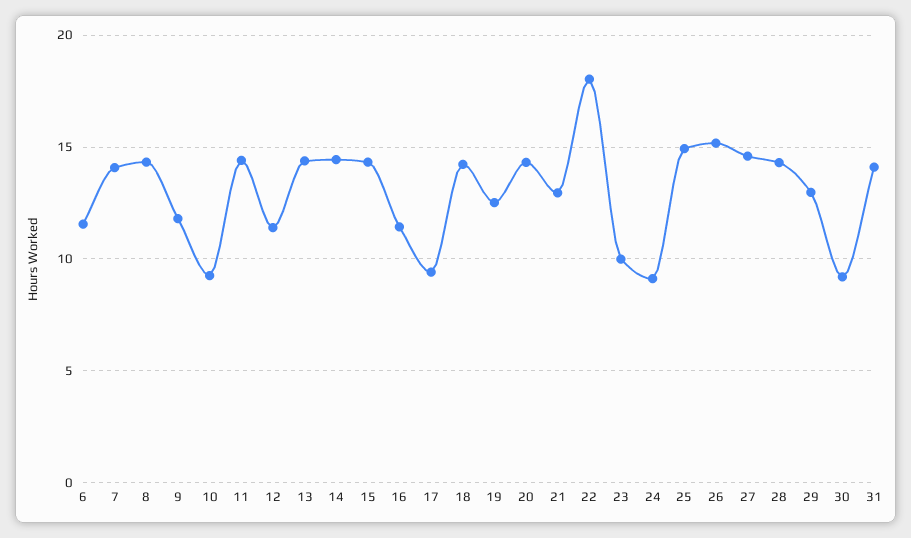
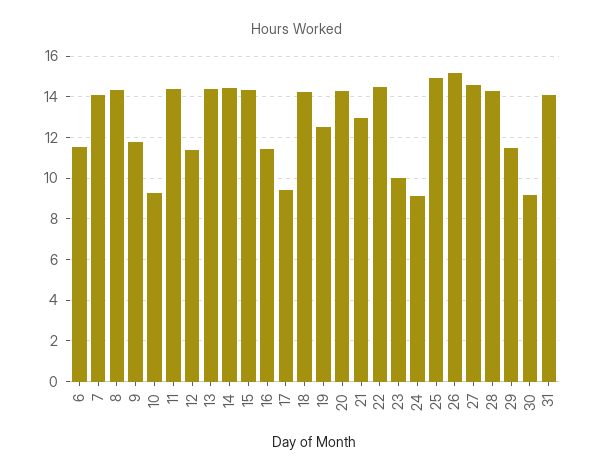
  {
    "6": 11.5,
    "7": 14,
    "8": 14.5,
    "9": 12,
    "10": 9.5,
    "11": 14.5,
    "12": 11.5,
    "13": 14.5,
    "14": 14.5,
    "15": 14.5,
    "16": 11.5,
    "17": 9.5,
    "18": 14,
    "19": 12.5,
    "20": 14.5,
    "21": 13,
-   "22": 18,
+   "22": 14.5,
    "23": 10,
    "24": 9,
    "25": 15,
    "26": 15,
    "27": 14.5,
    "28": 14.5,
-   "29": 13,
+   "29": 11.5,
    "30": 9,
    "31": 14
  }

